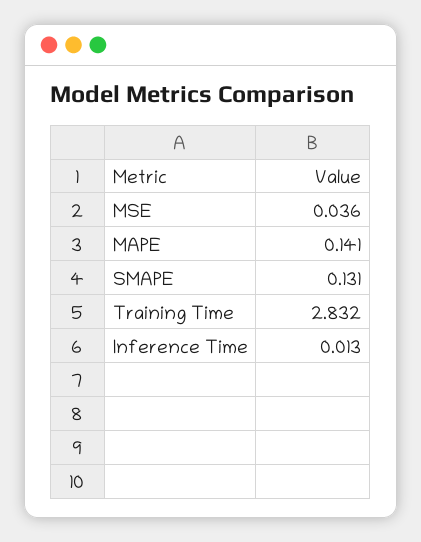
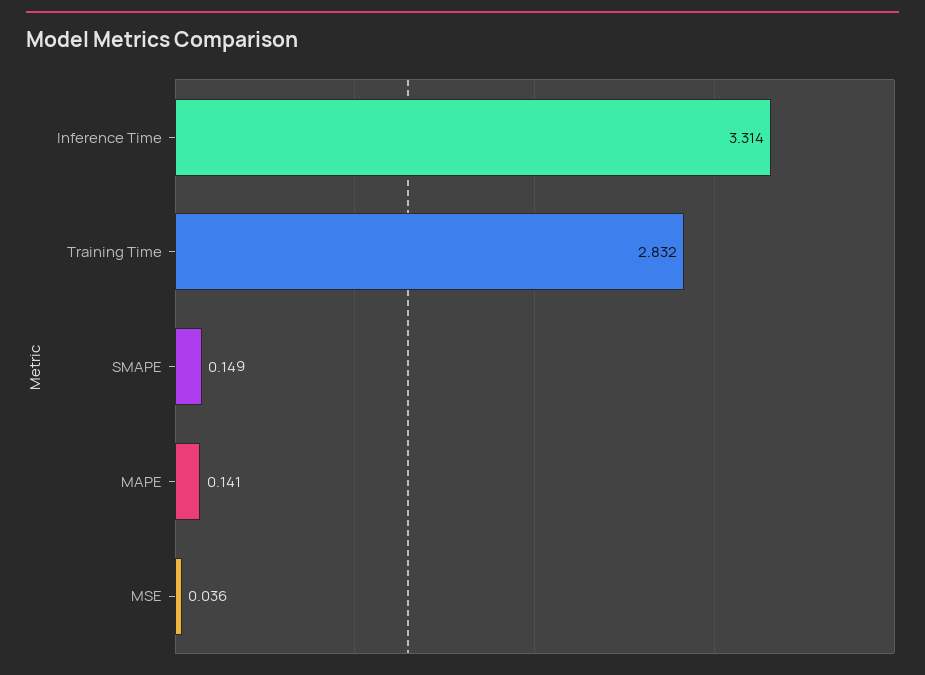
  {
    "MSE": 0.036,
    "MAPE": 0.141,
-   "SMAPE": 0.131,
+   "SMAPE": 0.149,
    "Training Time": 2.832,
-   "Inference Time": 0.013
+   "Inference Time": 3.314
  }

